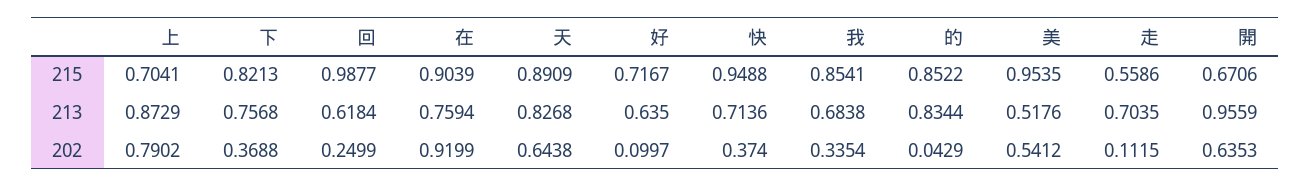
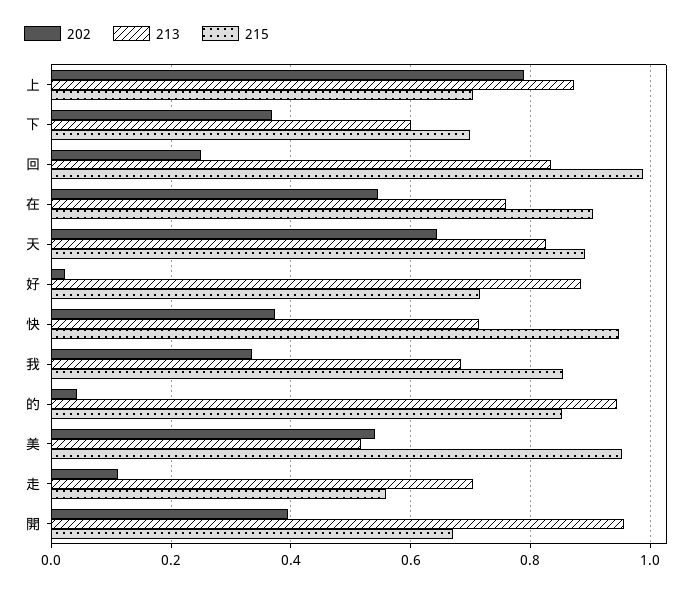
  {
    "215": {
      "上": 0.7041,
-     "下": 0.8213,
+     "下": 0.7,
      "回": 0.9877,
      "在": 0.9039,
      "天": 0.8909,
      "好": 0.7167,
      "快": 0.9488,
      "我": 0.8541,
      "的": 0.8522,
      "美": 0.9535,
      "走": 0.5586,
      "開": 0.6706
    },
    "213": {
      "上": 0.8729,
-     "下": 0.7568,
+     "下": 0.6,
-     "回": 0.6184,
+     "回": 0.84,
      "在": 0.7594,
      "天": 0.8268,
-     "好": 0.635,
+     "好": 0.88,
      "快": 0.7136,
      "我": 0.6838,
-     "的": 0.8344,
+     "的": 0.94,
      "美": 0.5176,
      "走": 0.7035,
      "開": 0.9559
    },
    "202": {
      "上": 0.7902,
      "下": 0.3688,
      "回": 0.2499,
-     "在": 0.9199,
+     "在": 0.54,
      "天": 0.6438,
-     "好": 0.0997,
+     "好": 0.02,
      "快": 0.374,
      "我": 0.3354,
      "的": 0.0429,
      "美": 0.5412,
      "走": 0.1115,
-     "開": 0.6353
+     "開": 0.4
    }
  }

